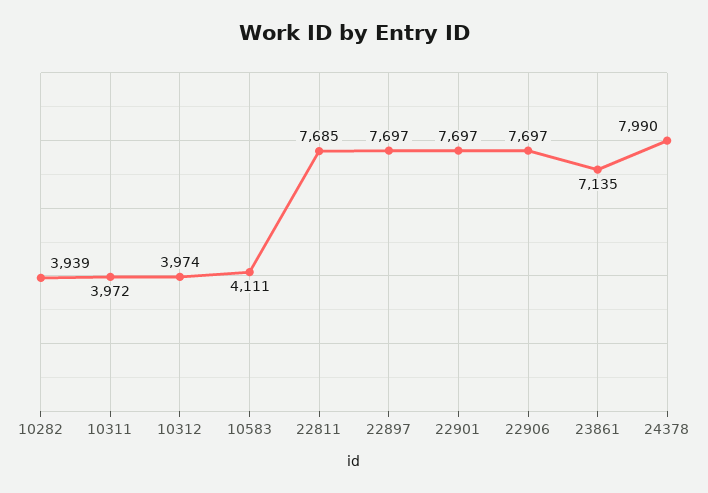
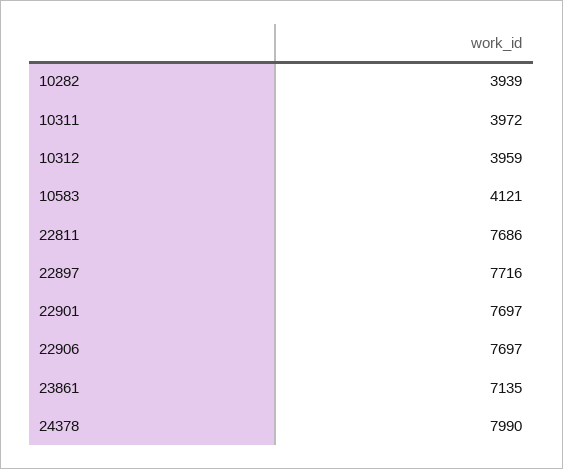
  {
    "10282": 3939,
    "10311": 3972,
-   "10312": 3974,
+   "10312": 3959,
-   "10583": 4111,
+   "10583": 4121,
-   "22811": 7685,
+   "22811": 7686,
-   "22897": 7697,
+   "22897": 7716,
    "22901": 7697,
    "22906": 7697,
    "23861": 7135,
    "24378": 7990
  }

